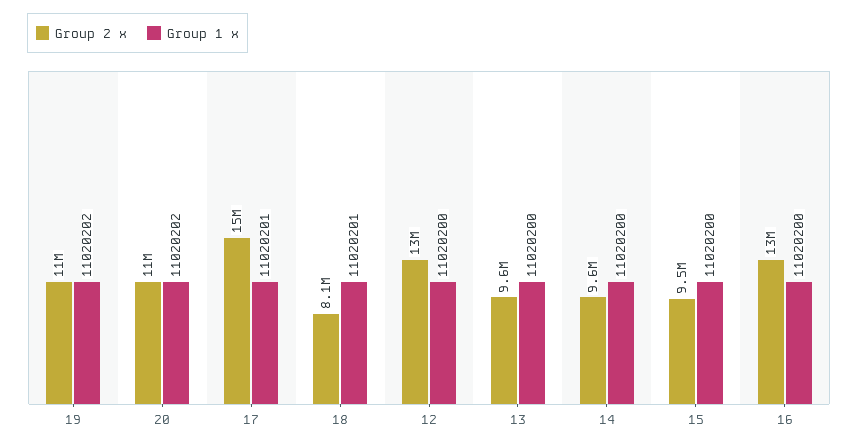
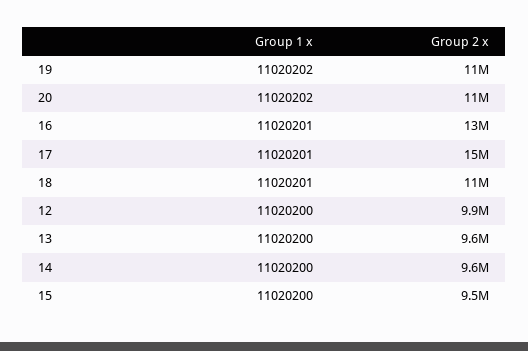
  {
    "Group 2 x": {
      "19": 11000000,
      "20": 11000000,
      "17": 15000000,
-     "18": 8100000,
+     "18": 11000000,
-     "12": 13000000,
+     "12": 9900000,
      "13": 9600000,
      "14": 9600000,
      "15": 9500000,
      "16": 13000000
    },
    "Group 1 x": {
      "19": 11020202,
      "20": 11020202,
      "17": 11020201,
      "18": 11020201,
      "12": 11020200,
      "13": 11020200,
      "14": 11020200,
      "15": 11020200,
-     "16": 11020200
+     "16": 11020201
    }
  }

